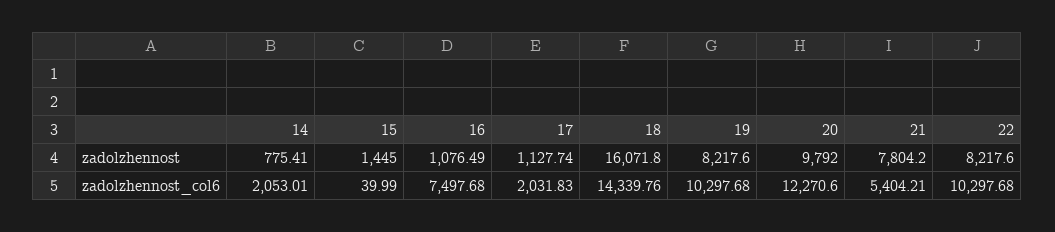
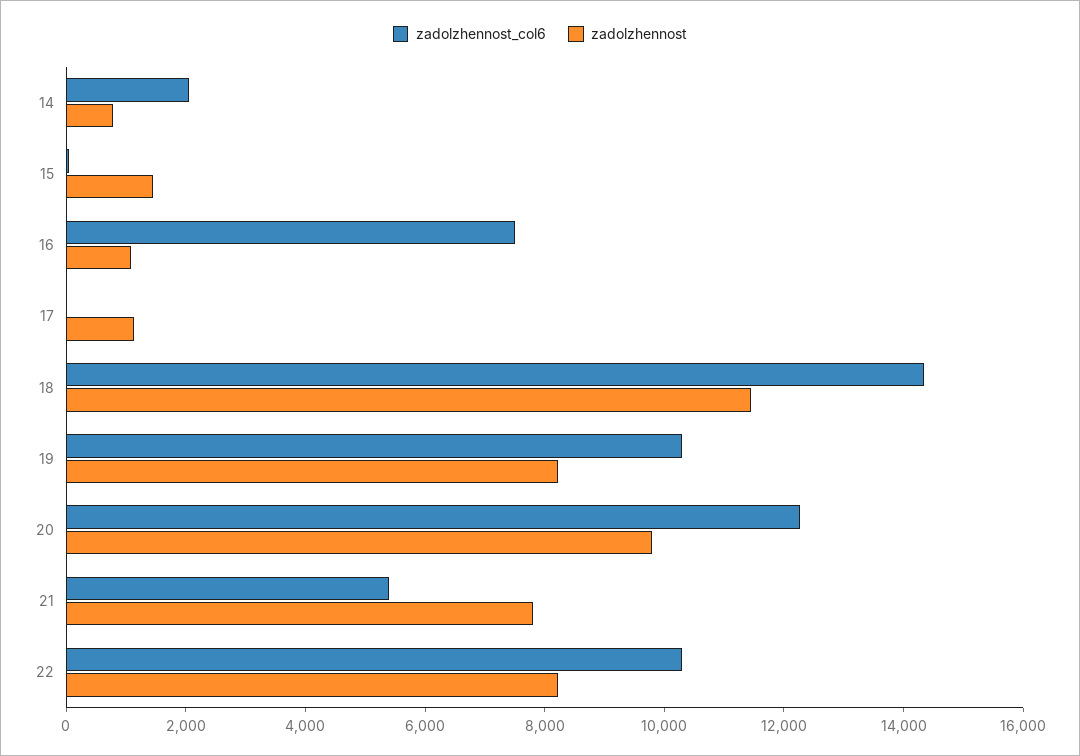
  {
    "zadolzhennost": {
      "14": 775.41,
      "15": 1445,
      "16": 1076.49,
      "17": 1127.74,
-     "18": 16071.8,
+     "18": 11500,
      "19": 8217.6,
      "20": 9792,
      "21": 7804.2,
      "22": 8217.6
    },
    "zadolzhennost_col6": {
      "14": 2053.01,
      "15": 39.99,
      "16": 7497.68,
-     "17": 2031.83,
+     "17": 0,
      "18": 14339.76,
      "19": 10297.68,
      "20": 12270.6,
      "21": 5404.21,
      "22": 10297.68
    }
  }

